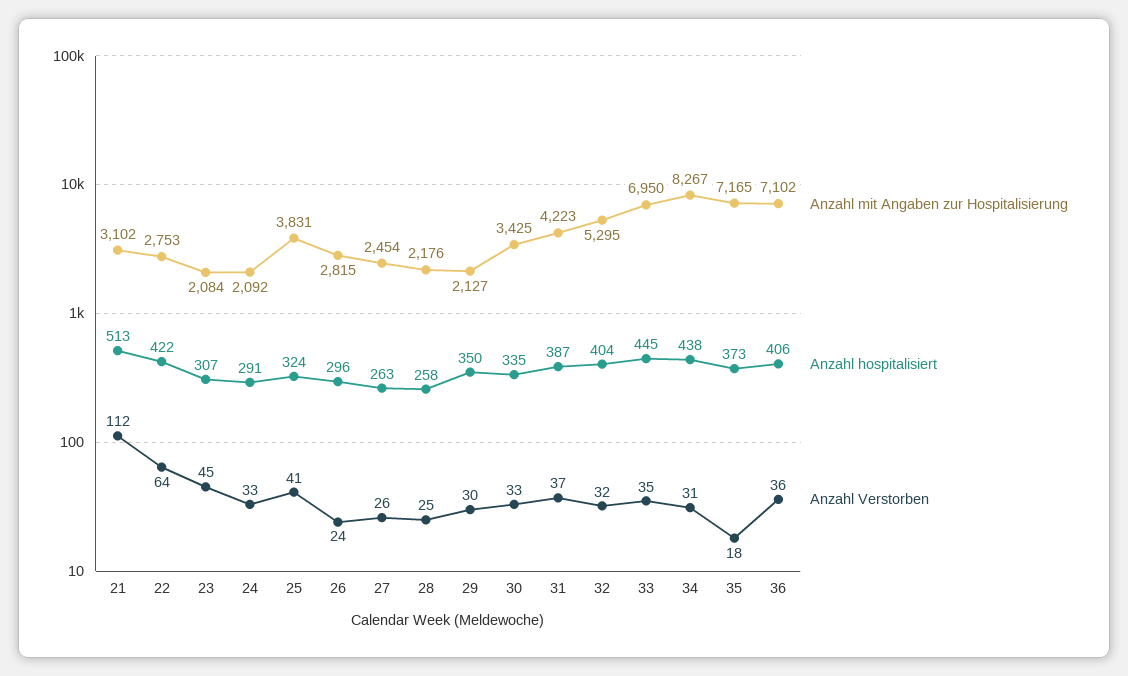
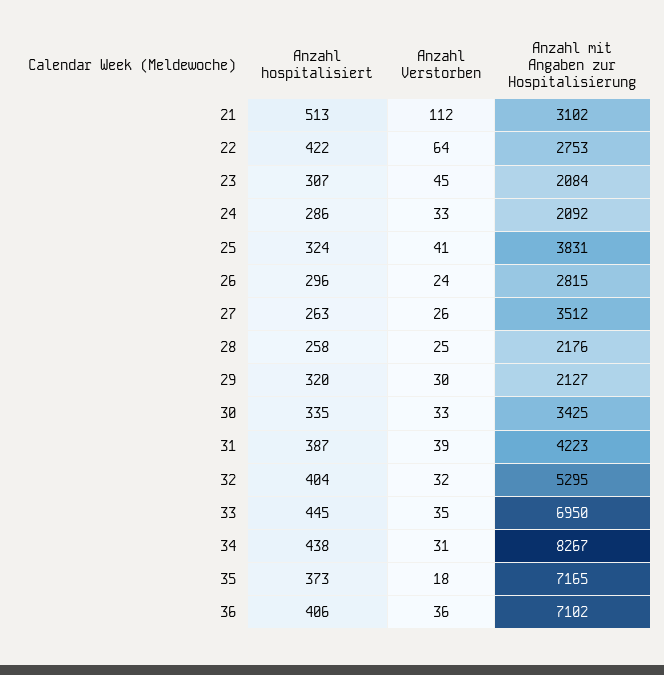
  {
    "Anzahl mit Angaben zur Hospitalisierung": {
      "21": 3102,
      "22": 2753,
      "23": 2084,
      "24": 2092,
      "25": 3831,
      "26": 2815,
-     "27": 2454,
+     "27": 3512,
      "28": 2176,
      "29": 2127,
      "30": 3425,
      "31": 4223,
      "32": 5295,
      "33": 6950,
      "34": 8267,
      "35": 7165,
      "36": 7102
    },
    "Anzahl hospitalisiert": {
      "21": 513,
      "22": 422,
      "23": 307,
-     "24": 291,
+     "24": 286,
      "25": 324,
      "26": 296,
      "27": 263,
      "28": 258,
-     "29": 350,
+     "29": 320,
      "30": 335,
      "31": 387,
      "32": 404,
      "33": 445,
      "34": 438,
      "35": 373,
      "36": 406
    },
    "Anzahl Verstorben": {
      "21": 112,
      "22": 64,
      "23": 45,
      "24": 33,
      "25": 41,
      "26": 24,
      "27": 26,
      "28": 25,
      "29": 30,
      "30": 33,
-     "31": 37,
+     "31": 39,
      "32": 32,
      "33": 35,
      "34": 31,
      "35": 18,
      "36": 36
    }
  }

